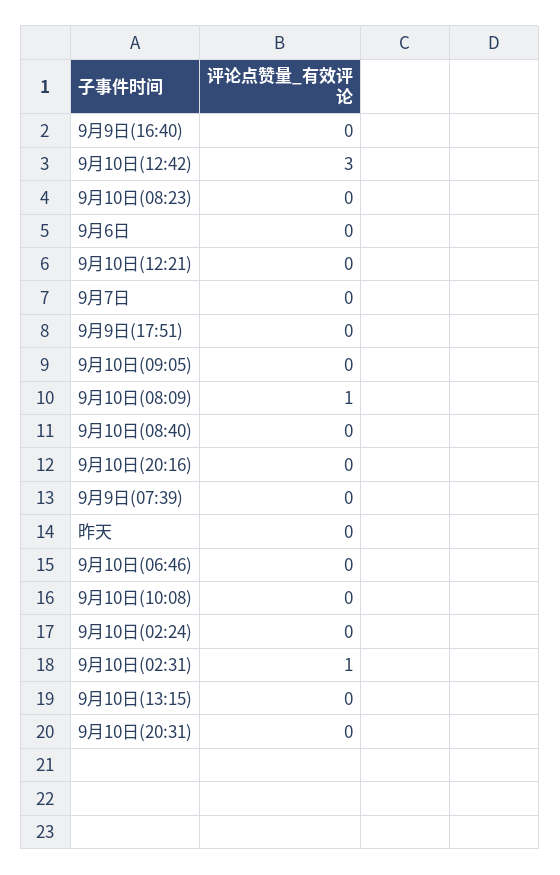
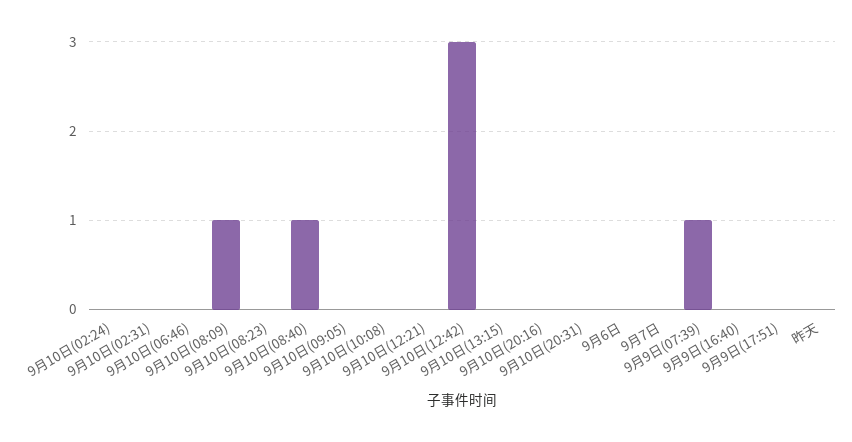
  {
    "9月9日(16:40)": 0,
    "9月10日(12:42)": 3,
    "9月10日(08:23)": 0,
    "9月6日": 0,
    "9月10日(12:21)": 0,
    "9月7日": 0,
    "9月9日(17:51)": 0,
    "9月10日(09:05)": 0,
    "9月10日(08:09)": 1,
-   "9月10日(08:40)": 0,
+   "9月10日(08:40)": 1,
    "9月10日(20:16)": 0,
-   "9月9日(07:39)": 0,
+   "9月9日(07:39)": 1,
    "昨天": 0,
    "9月10日(06:46)": 0,
    "9月10日(10:08)": 0,
    "9月10日(02:24)": 0,
-   "9月10日(02:31)": 1,
+   "9月10日(02:31)": 0,
    "9月10日(13:15)": 0,
    "9月10日(20:31)": 0
  }

